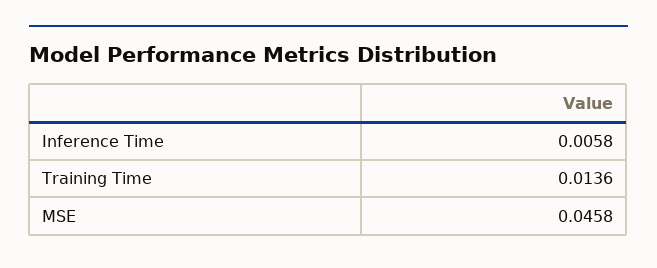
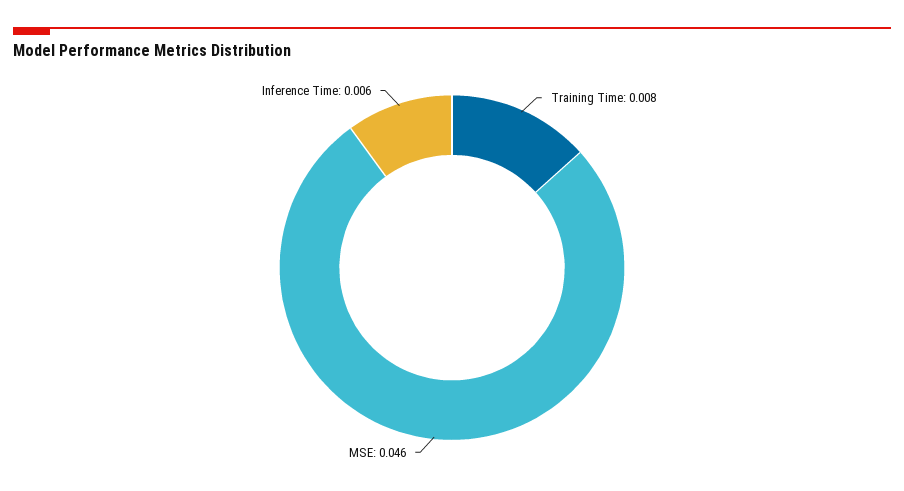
  {
    "Inference Time": 0.0058,
-   "Training Time": 0.0136,
+   "Training Time": 0.008,
    "MSE": 0.0458
  }

